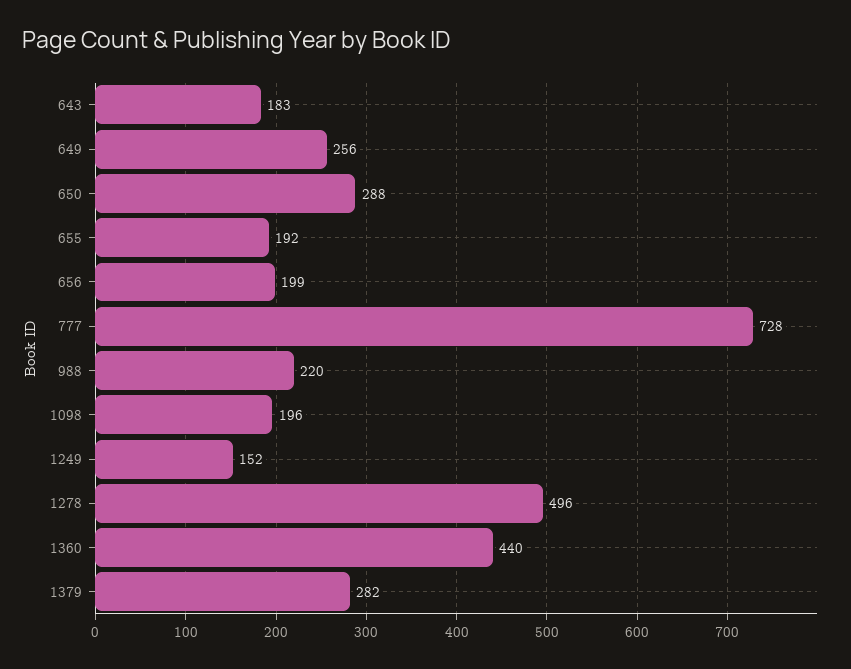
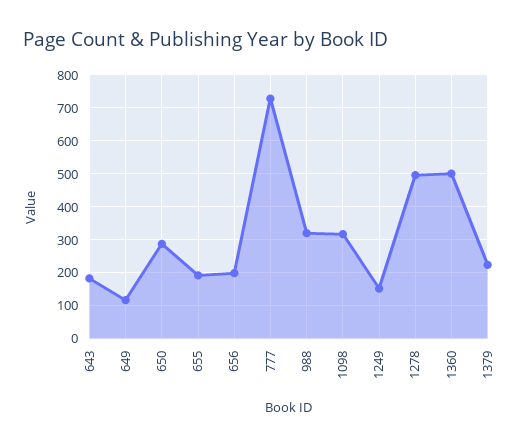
  {
    "643": 183,
-   "649": 256,
+   "649": 120,
    "650": 288,
    "655": 192,
    "656": 199,
    "777": 728,
-   "988": 220,
+   "988": 320,
-   "1098": 196,
+   "1098": 320,
    "1249": 152,
    "1278": 496,
-   "1360": 440,
+   "1360": 500,
-   "1379": 282
+   "1379": 220
  }

